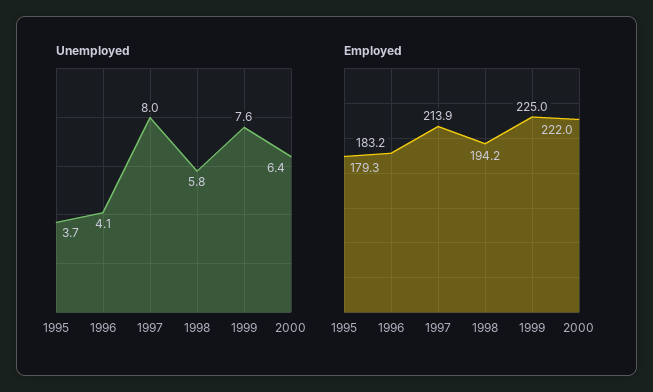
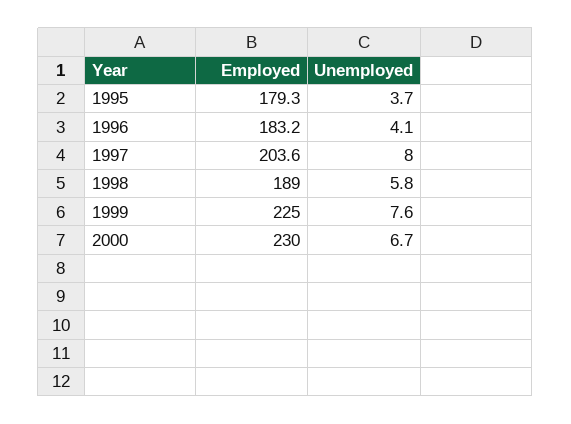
  {
    "Unemployed": {
      "1995": 3.7,
      "1996": 4.1,
      "1997": 8,
      "1998": 5.8,
      "1999": 7.6,
-     "2000": 6.4
+     "2000": 6.7
    },
    "Employed": {
      "1995": 179.3,
      "1996": 183.2,
-     "1997": 213.9,
+     "1997": 203.6,
-     "1998": 194.2,
+     "1998": 189,
      "1999": 225,
-     "2000": 222
+     "2000": 230
    }
  }

